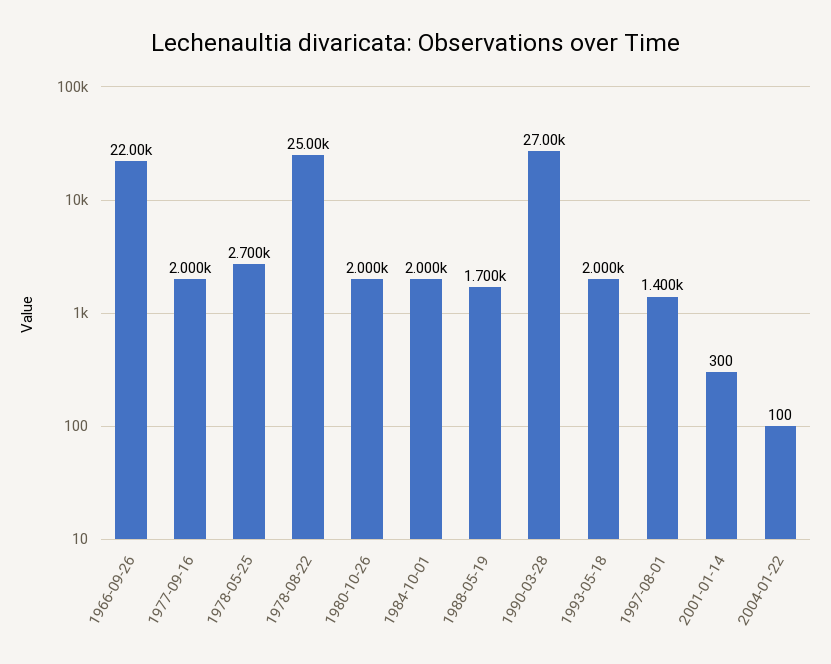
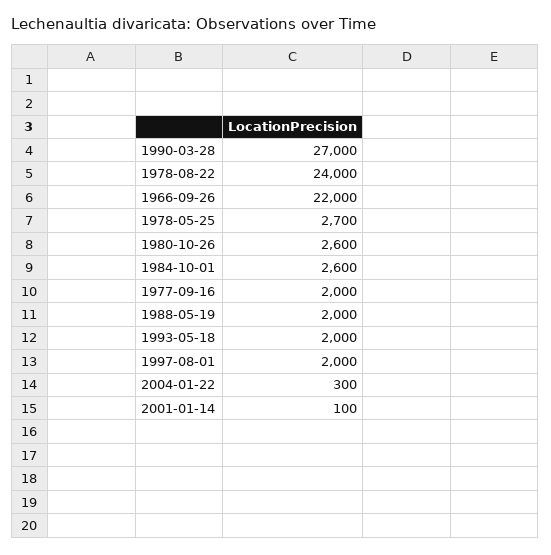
  {
    "1966-09-26": 22000,
    "1977-09-16": 2000,
    "1978-05-25": 2700,
-   "1978-08-22": 25000,
+   "1978-08-22": 24000,
-   "1980-10-26": 2000,
+   "1980-10-26": 2600,
-   "1984-10-01": 2000,
+   "1984-10-01": 2600,
-   "1988-05-19": 1700,
+   "1988-05-19": 2000,
    "1990-03-28": 27000,
    "1993-05-18": 2000,
-   "1997-08-01": 1400,
+   "1997-08-01": 2000,
-   "2001-01-14": 300,
+   "2001-01-14": 100,
-   "2004-01-22": 100
+   "2004-01-22": 300
  }

